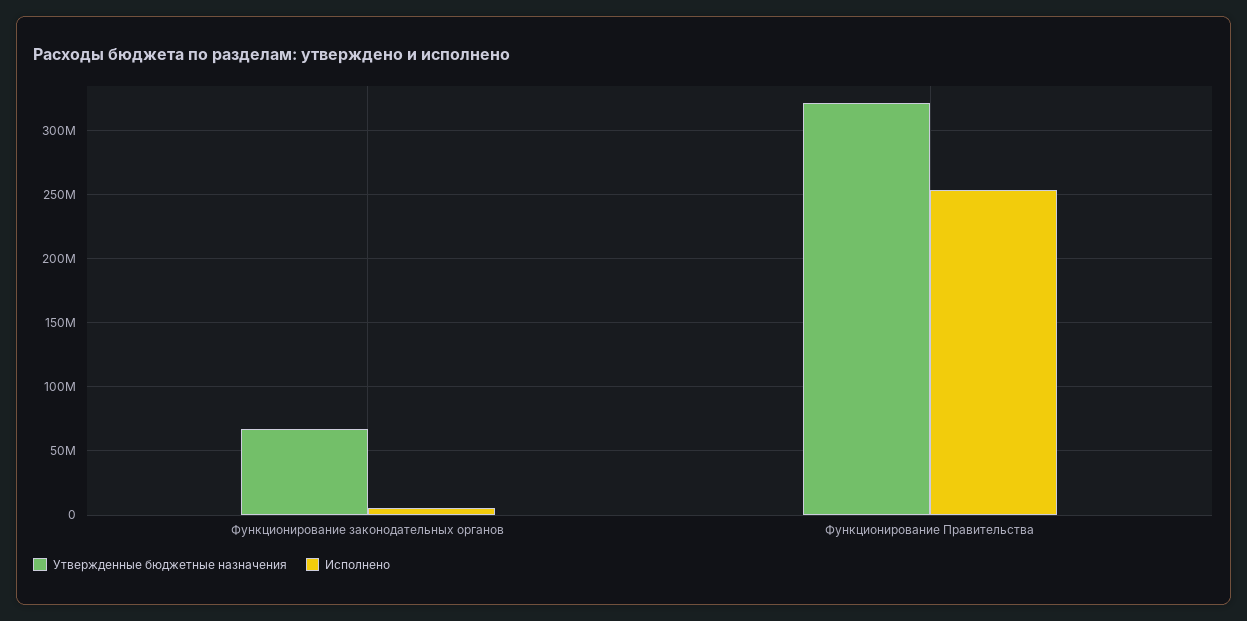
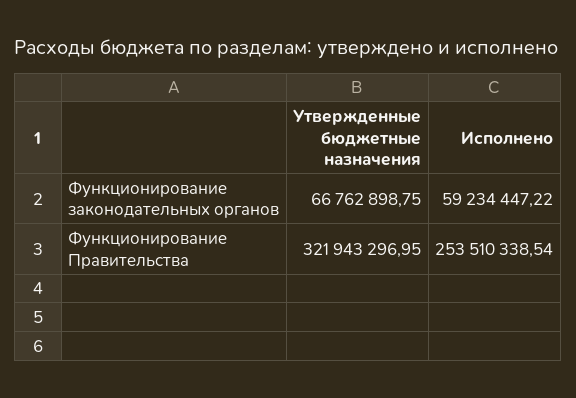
  {
    "Утвержденные бюджетные назначения": {
      "Функционирование законодательных органов": 66762898.75,
      "Функционирование Правительства": 321943296.95
    },
    "Исполнено": {
-     "Функционирование законодательных органов": 5000000,
+     "Функционирование законодательных органов": 59234447.22,
      "Функционирование Правительства": 253510338.54
    }
  }

